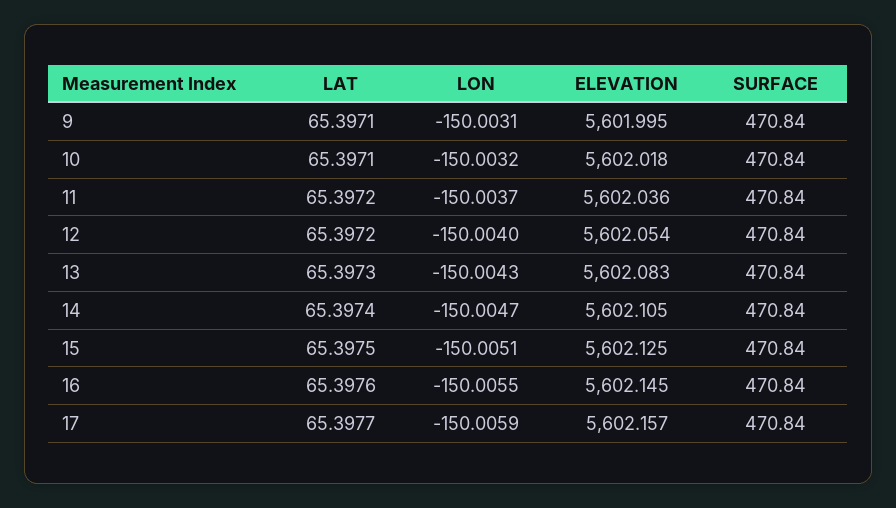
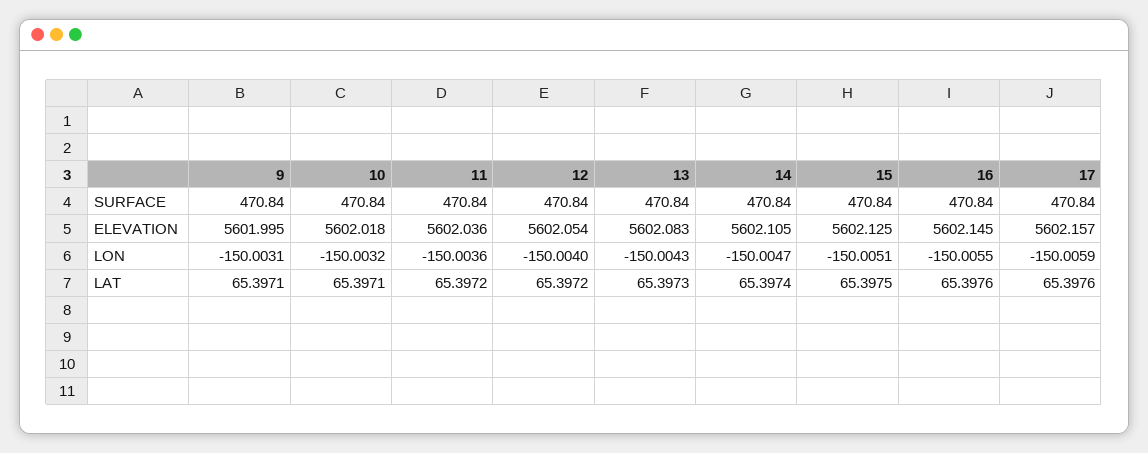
  {
    "LAT": {
      "9": 65.3971,
      "10": 65.3971,
      "11": 65.3972,
      "12": 65.3972,
      "13": 65.3973,
      "14": 65.3974,
      "15": 65.3975,
      "16": 65.3976,
-     "17": 65.3977
+     "17": 65.3976
    },
    "LON": {
      "9": -150.0031,
      "10": -150.0032,
-     "11": -150.0037,
+     "11": -150.0036,
      "12": -150.004,
      "13": -150.0043,
      "14": -150.0047,
      "15": -150.0051,
      "16": -150.0055,
      "17": -150.0059
    },
    "ELEVATION": {
      "9": 5601.995,
      "10": 5602.018,
      "11": 5602.036,
      "12": 5602.054,
      "13": 5602.083,
      "14": 5602.105,
      "15": 5602.125,
      "16": 5602.145,
      "17": 5602.157
    },
    "SURFACE": {
      "9": 470.84,
      "10": 470.84,
      "11": 470.84,
      "12": 470.84,
      "13": 470.84,
      "14": 470.84,
      "15": 470.84,
      "16": 470.84,
      "17": 470.84
    }
  }

